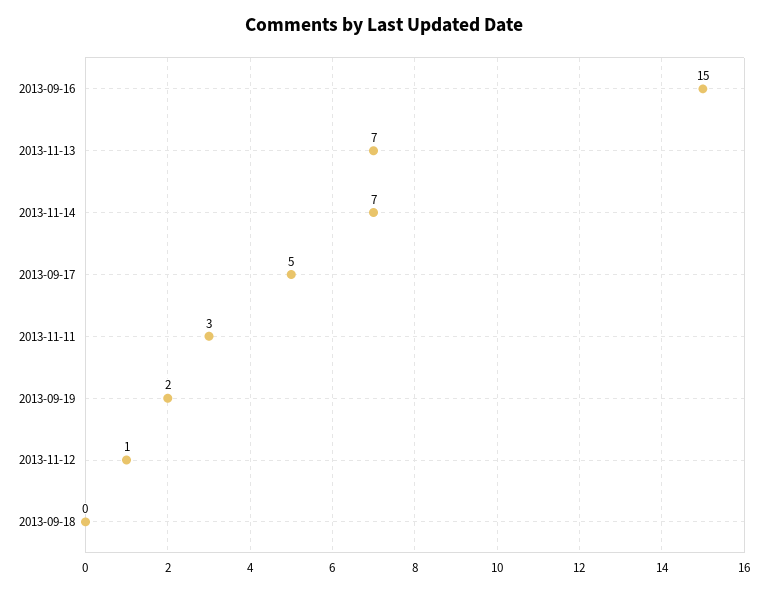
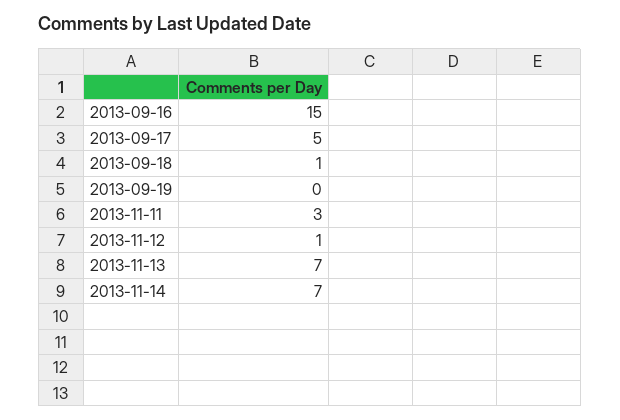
  {
    "2013-09-16": 15,
    "2013-11-13": 7,
    "2013-11-14": 7,
    "2013-09-17": 5,
    "2013-11-11": 3,
-   "2013-09-19": 2,
+   "2013-09-19": 0,
    "2013-11-12": 1,
-   "2013-09-18": 0
+   "2013-09-18": 1
  }

